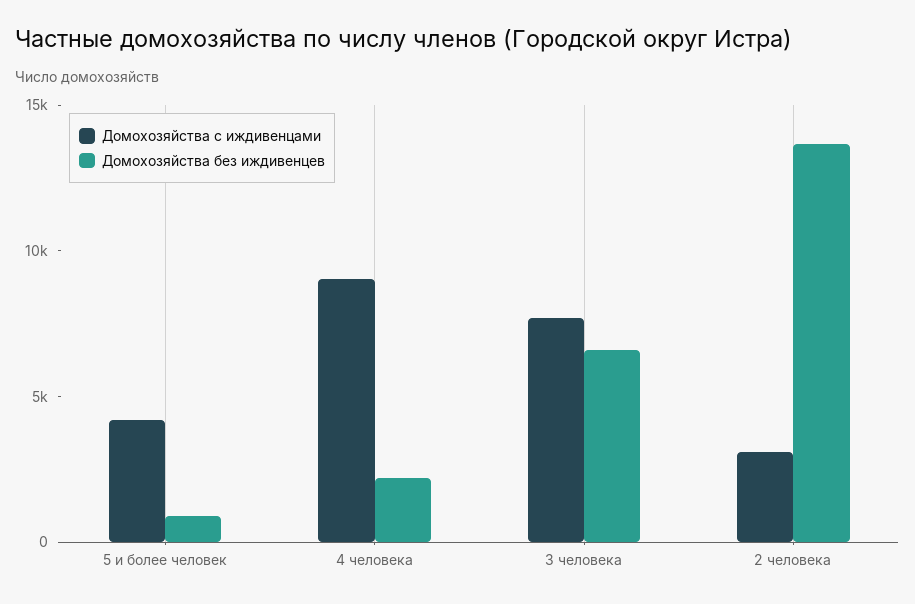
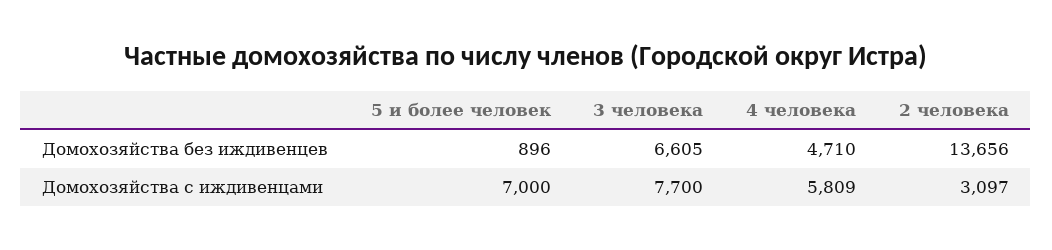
  {
    "Домохозяйства с иждивенцами": {
-     "5 и более человек": 4000,
+     "5 и более человек": 7000,
-     "4 человека": 9000,
+     "4 человека": 5809,
      "3 человека": 7700,
      "2 человека": 3097
    },
    "Домохозяйства без иждивенцев": {
      "5 и более человек": 896,
-     "4 человека": 2000,
+     "4 человека": 4710,
      "3 человека": 6605,
      "2 человека": 13656
    }
  }

